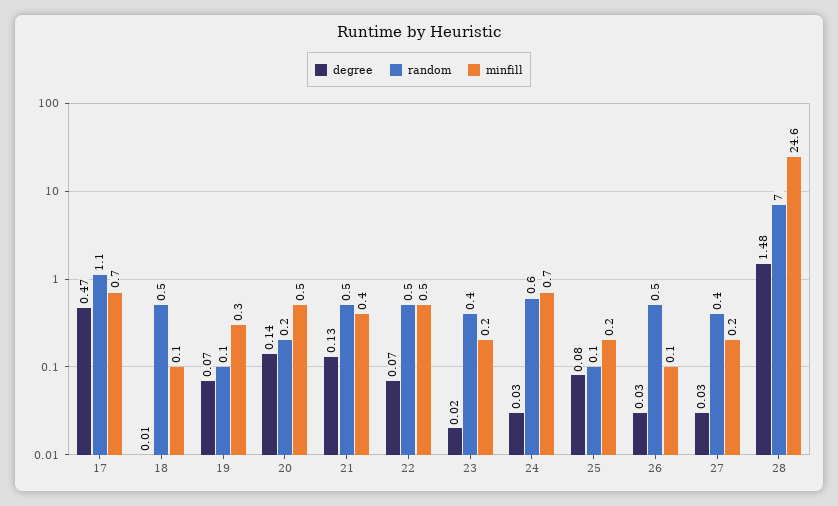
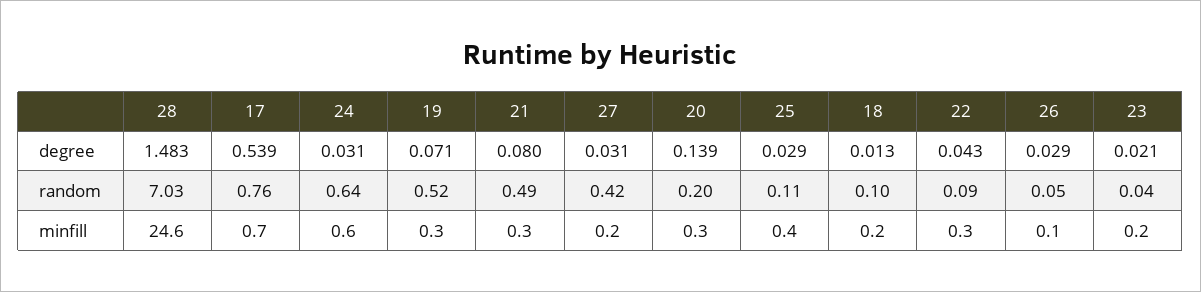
  {
    "degree": {
-     "17": 0.47,
+     "17": 0.539,
      "18": 0.013,
      "19": 0.071,
      "20": 0.139,
-     "21": 0.13,
+     "21": 0.08,
-     "22": 0.07,
+     "22": 0.043,
      "23": 0.021,
      "24": 0.031,
-     "25": 0.08,
+     "25": 0.029,
      "26": 0.029,
      "27": 0.031,
      "28": 1.483
    },
    "random": {
-     "17": 1.1,
+     "17": 0.76,
-     "18": 0.5,
+     "18": 0.1,
-     "19": 0.1,
+     "19": 0.52,
      "20": 0.2,
      "21": 0.49,
-     "22": 0.5,
+     "22": 0.09,
-     "23": 0.4,
+     "23": 0.04,
      "24": 0.64,
      "25": 0.11,
-     "26": 0.5,
+     "26": 0.05,
      "27": 0.42,
      "28": 7.03
    },
    "minfill": {
      "17": 0.7,
-     "18": 0.1,
+     "18": 0.2,
      "19": 0.3,
-     "20": 0.5,
+     "20": 0.3,
-     "21": 0.4,
+     "21": 0.3,
-     "22": 0.5,
+     "22": 0.3,
      "23": 0.2,
-     "24": 0.7,
+     "24": 0.6,
-     "25": 0.2,
+     "25": 0.4,
      "26": 0.1,
      "27": 0.2,
      "28": 24.6
    }
  }

